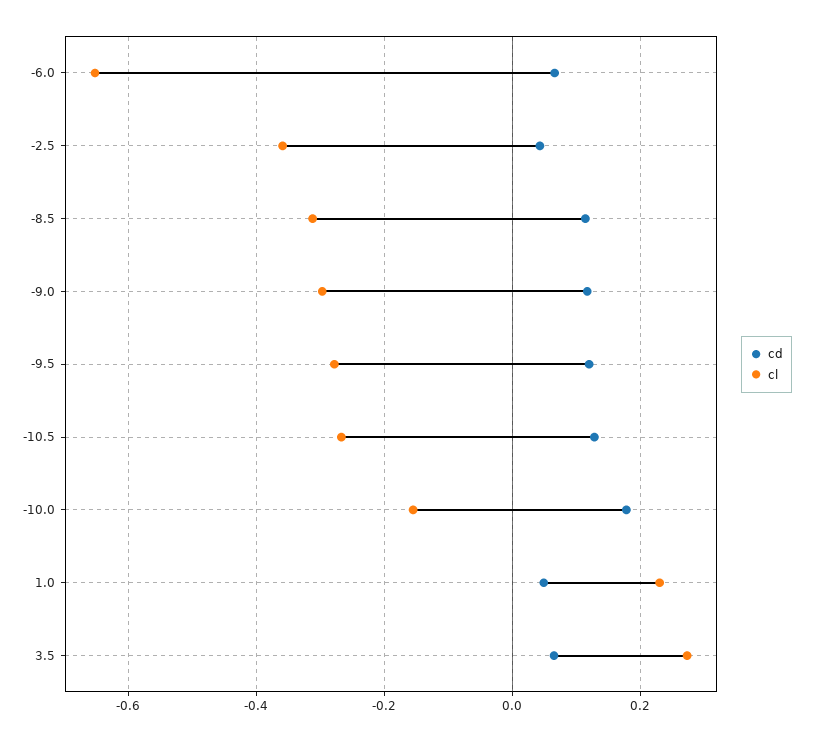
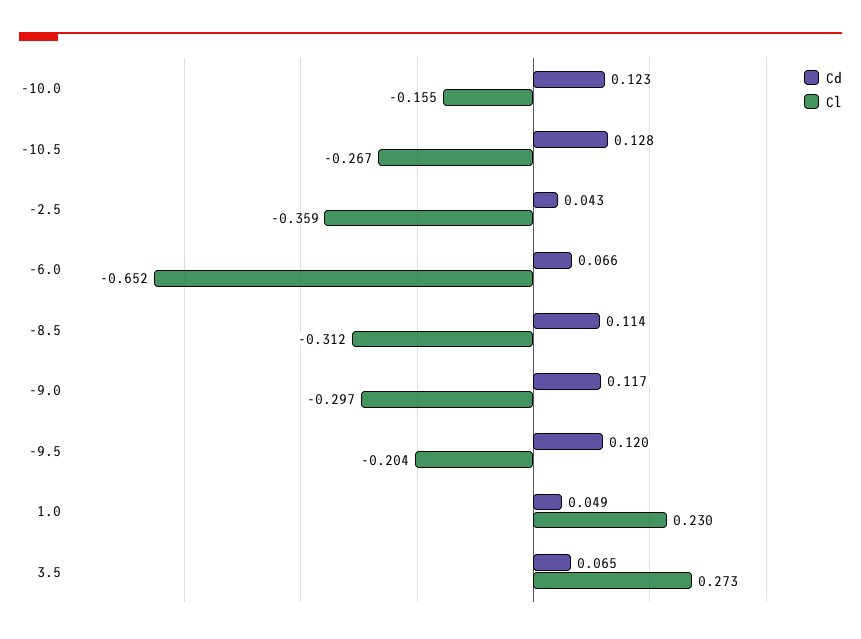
  {
    "cd": {
      "-6.0": 0.066,
      "-2.5": 0.043,
      "-8.5": 0.114,
      "-9.0": 0.117,
      "-9.5": 0.12,
      "-10.5": 0.128,
-     "-10.0": 0.18,
+     "-10.0": 0.123,
      "1.0": 0.049,
      "3.5": 0.065
    },
    "cl": {
      "-6.0": -0.652,
      "-2.5": -0.359,
      "-8.5": -0.312,
      "-9.0": -0.297,
-     "-9.5": -0.28,
+     "-9.5": -0.204,
      "-10.5": -0.267,
      "-10.0": -0.155,
      "1.0": 0.23,
      "3.5": 0.273
    }
  }

